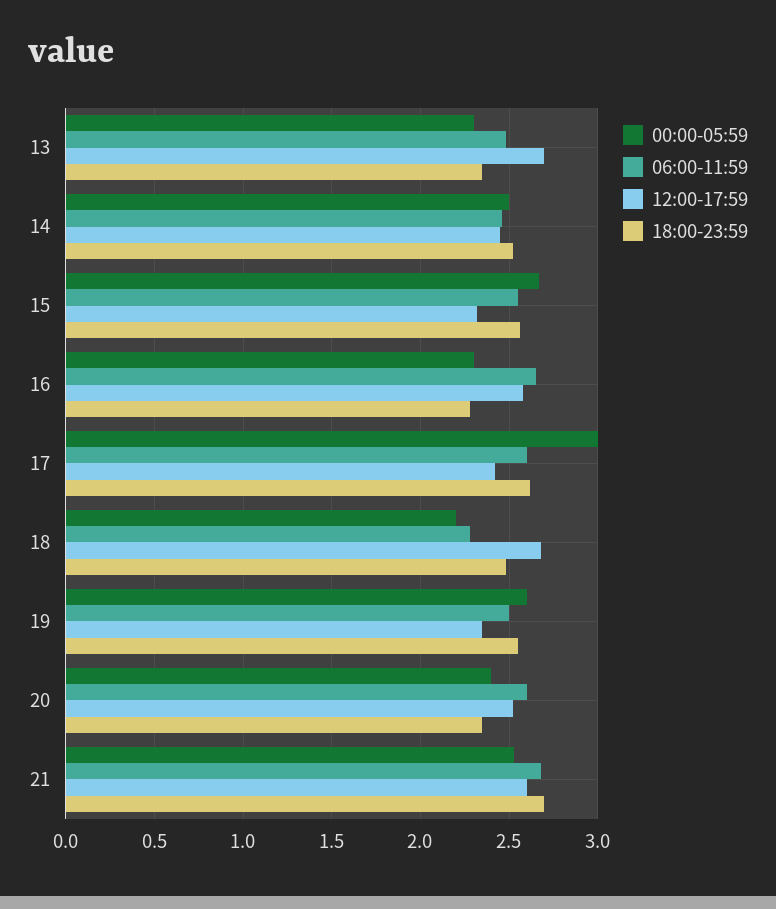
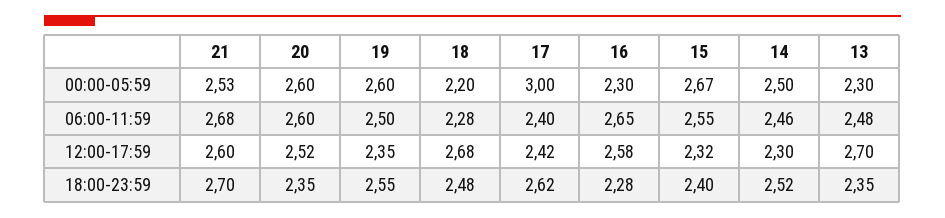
  {
    "00:00-05:59": {
      "13": 2.3,
      "14": 2.5,
      "15": 2.67,
      "16": 2.3,
      "17": 3,
      "18": 2.2,
      "19": 2.6,
-     "20": 2.4,
+     "20": 2.6,
      "21": 2.53
    },
    "06:00-11:59": {
      "13": 2.48,
      "14": 2.46,
      "15": 2.55,
      "16": 2.65,
-     "17": 2.6,
+     "17": 2.4,
      "18": 2.28,
      "19": 2.5,
      "20": 2.6,
      "21": 2.68
    },
    "12:00-17:59": {
      "13": 2.7,
-     "14": 2.45,
+     "14": 2.3,
      "15": 2.32,
      "16": 2.58,
      "17": 2.42,
      "18": 2.68,
      "19": 2.35,
      "20": 2.52,
      "21": 2.6
    },
    "18:00-23:59": {
      "13": 2.35,
      "14": 2.52,
-     "15": 2.55,
+     "15": 2.4,
      "16": 2.28,
      "17": 2.62,
      "18": 2.48,
      "19": 2.55,
      "20": 2.35,
      "21": 2.7
    }
  }

